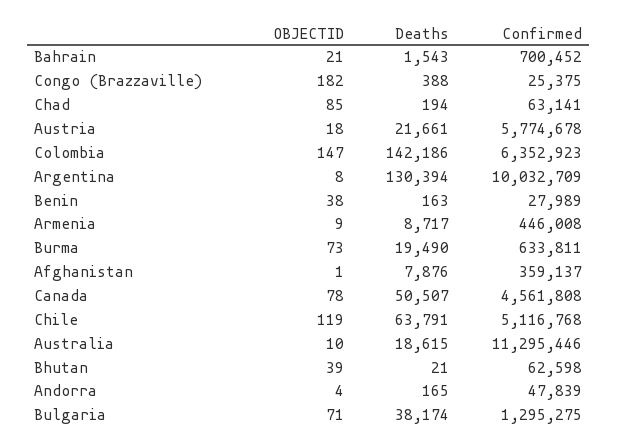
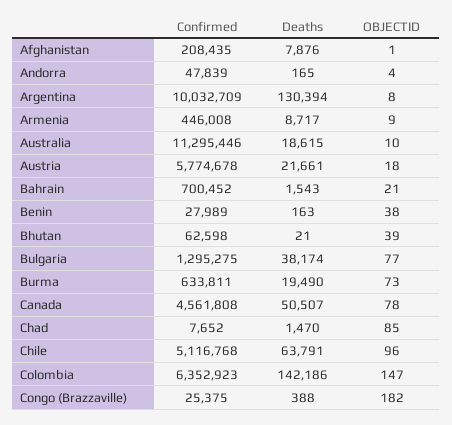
  {
    "OBJECTID": {
      "Bahrain": 21,
      "Congo (Brazzaville)": 182,
      "Chad": 85,
      "Austria": 18,
      "Colombia": 147,
      "Argentina": 8,
      "Benin": 38,
      "Armenia": 9,
      "Burma": 73,
      "Afghanistan": 1,
      "Canada": 78,
-     "Chile": 119,
+     "Chile": 96,
      "Australia": 10,
      "Bhutan": 39,
      "Andorra": 4,
-     "Bulgaria": 71
+     "Bulgaria": 77
    },
    "Deaths": {
      "Bahrain": 1543,
      "Congo (Brazzaville)": 388,
-     "Chad": 194,
+     "Chad": 1470,
      "Austria": 21661,
      "Colombia": 142186,
      "Argentina": 130394,
      "Benin": 163,
      "Armenia": 8717,
      "Burma": 19490,
      "Afghanistan": 7876,
      "Canada": 50507,
      "Chile": 63791,
      "Australia": 18615,
      "Bhutan": 21,
      "Andorra": 165,
      "Bulgaria": 38174
    },
    "Confirmed": {
      "Bahrain": 700452,
      "Congo (Brazzaville)": 25375,
-     "Chad": 63141,
+     "Chad": 7652,
      "Austria": 5774678,
      "Colombia": 6352923,
      "Argentina": 10032709,
      "Benin": 27989,
      "Armenia": 446008,
      "Burma": 633811,
-     "Afghanistan": 359137,
+     "Afghanistan": 208435,
      "Canada": 4561808,
      "Chile": 5116768,
      "Australia": 11295446,
      "Bhutan": 62598,
      "Andorra": 47839,
      "Bulgaria": 1295275
    }
  }

